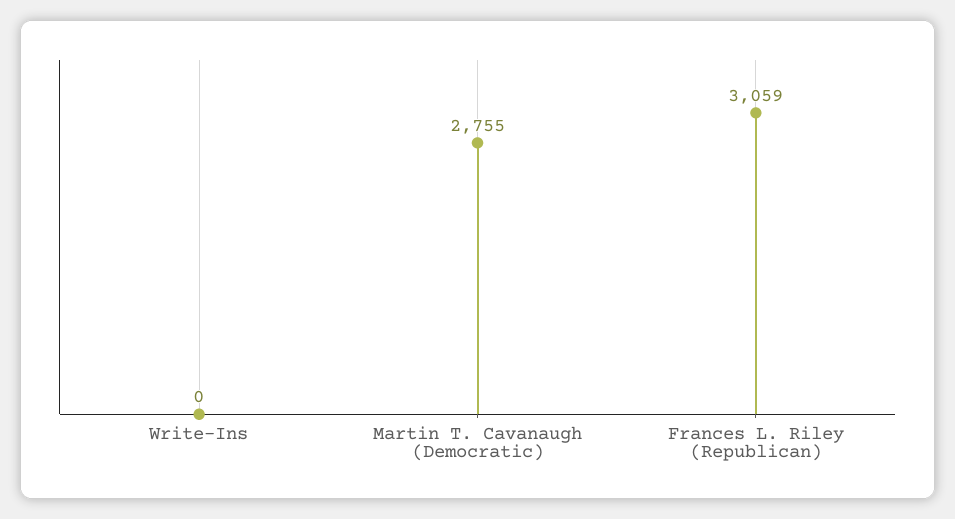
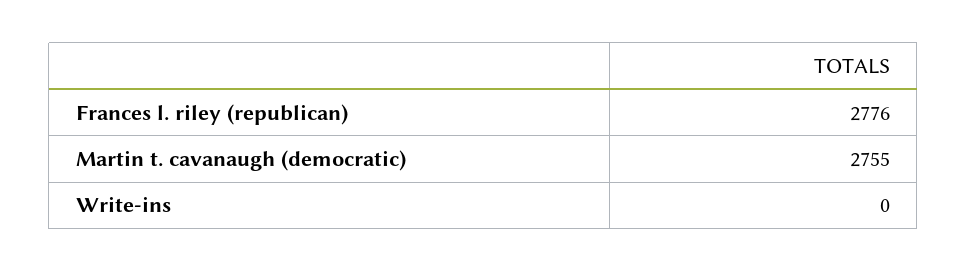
  {
    "Write-Ins": 0,
    "Martin T. Cavanaugh (Democratic)": 2755,
-   "Frances L. Riley (Republican)": 3059
+   "Frances L. Riley (Republican)": 2776
  }

